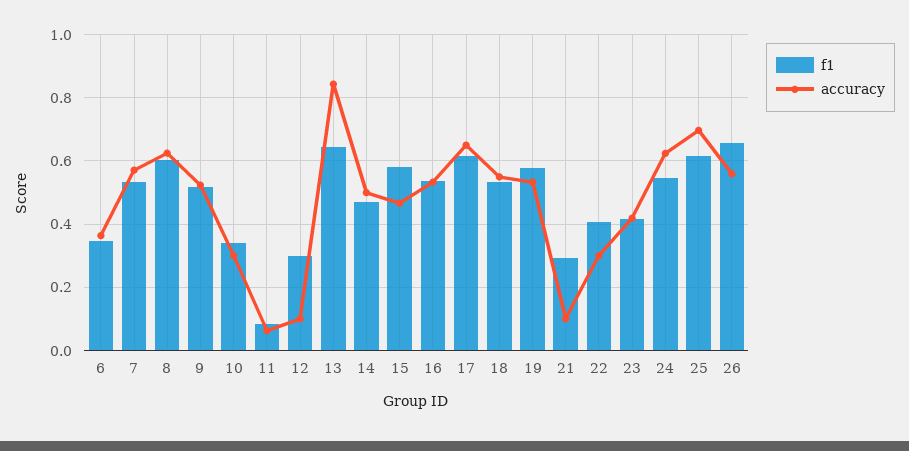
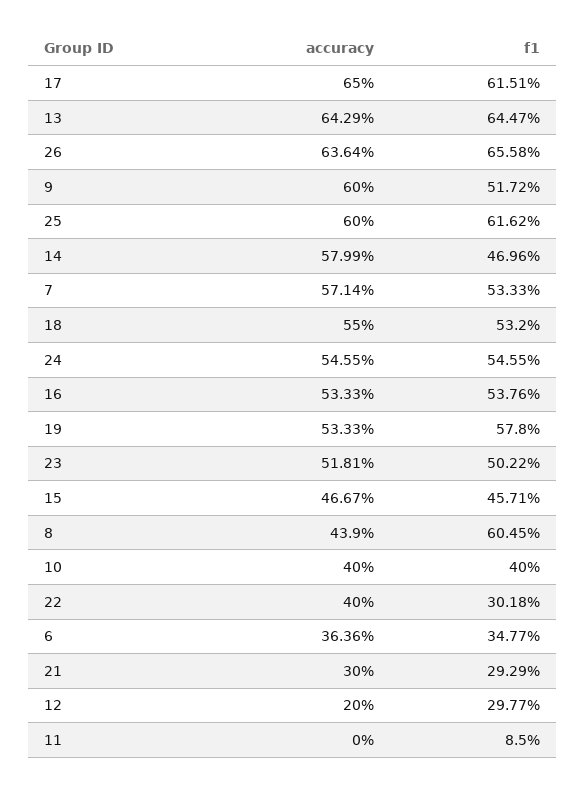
  {
    "f1": {
      "6": 0.3477,
      "7": 0.5333,
      "8": 0.6045,
      "9": 0.5172,
-     "10": 0.34,
+     "10": 0.4,
      "11": 0.085,
      "12": 0.2977,
      "13": 0.6447,
      "14": 0.4696,
-     "15": 0.58,
+     "15": 0.4571,
      "16": 0.5376,
      "17": 0.6151,
      "18": 0.532,
      "19": 0.578,
      "21": 0.2929,
-     "22": 0.4,
+     "22": 0.3018,
-     "23": 0.42,
+     "23": 0.5022,
      "24": 0.5455,
      "25": 0.6162,
      "26": 0.6558
    },
    "accuracy": {
      "6": 0.3636,
      "7": 0.5714,
-     "8": 0.62,
+     "8": 0.439,
-     "9": 0.52,
+     "9": 0.6,
-     "10": 0.3,
+     "10": 0.4,
-     "11": 0.06,
+     "11": 0,
-     "12": 0.1,
+     "12": 0.2,
-     "13": 0.84,
+     "13": 0.6429,
-     "14": 0.5,
+     "14": 0.5799,
      "15": 0.4667,
      "16": 0.5333,
      "17": 0.65,
      "18": 0.55,
      "19": 0.5333,
-     "21": 0.1,
+     "21": 0.3,
-     "22": 0.3,
+     "22": 0.4,
-     "23": 0.42,
+     "23": 0.5181,
-     "24": 0.62,
+     "24": 0.5455,
-     "25": 0.7,
+     "25": 0.6,
-     "26": 0.56
+     "26": 0.6364
    }
  }

